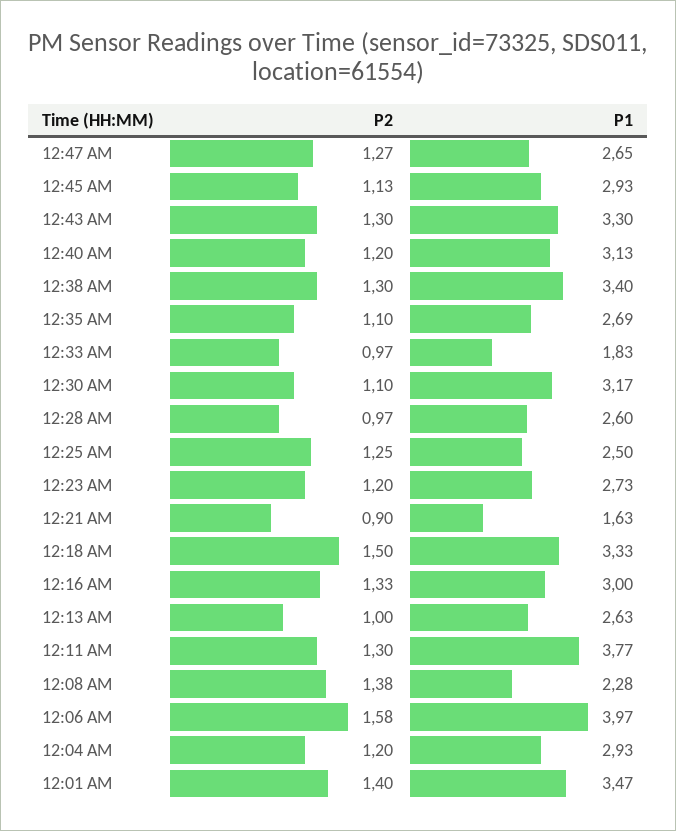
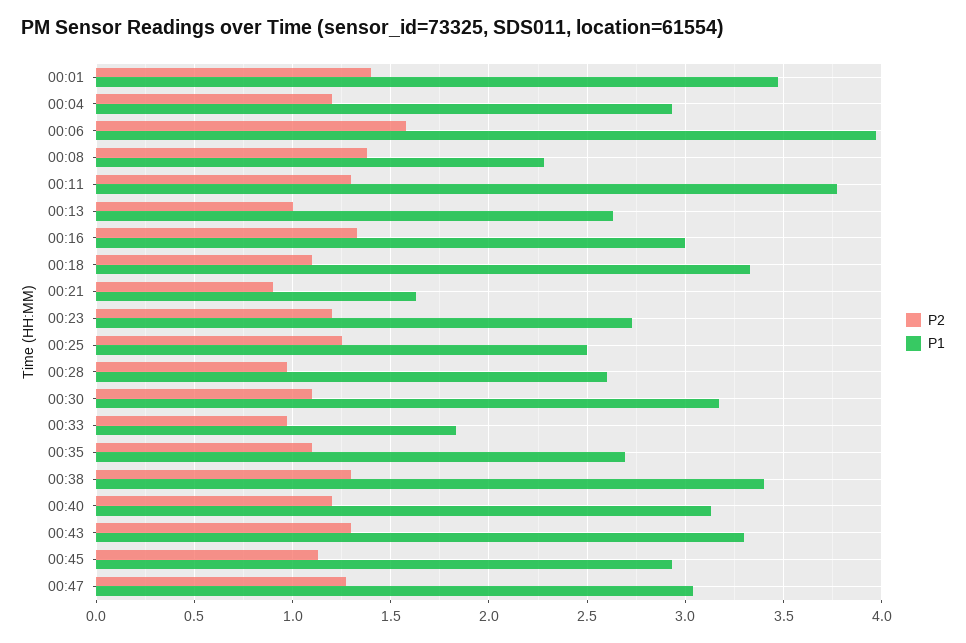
  {
    "P2": {
      "12:47 AM": 1.27,
      "12:45 AM": 1.13,
      "12:43 AM": 1.3,
      "12:40 AM": 1.2,
      "12:38 AM": 1.3,
      "12:35 AM": 1.1,
      "12:33 AM": 0.97,
      "12:30 AM": 1.1,
      "12:28 AM": 0.97,
      "12:25 AM": 1.25,
      "12:23 AM": 1.2,
      "12:21 AM": 0.9,
-     "12:18 AM": 1.5,
+     "12:18 AM": 1.1,
      "12:16 AM": 1.33,
      "12:13 AM": 1,
      "12:11 AM": 1.3,
      "12:08 AM": 1.38,
      "12:06 AM": 1.58,
      "12:04 AM": 1.2,
      "12:01 AM": 1.4
    },
    "P1": {
-     "12:47 AM": 2.65,
+     "12:47 AM": 3.05,
      "12:45 AM": 2.93,
      "12:43 AM": 3.3,
      "12:40 AM": 3.13,
      "12:38 AM": 3.4,
      "12:35 AM": 2.69,
      "12:33 AM": 1.83,
      "12:30 AM": 3.17,
      "12:28 AM": 2.6,
      "12:25 AM": 2.5,
      "12:23 AM": 2.73,
      "12:21 AM": 1.63,
      "12:18 AM": 3.33,
      "12:16 AM": 3,
      "12:13 AM": 2.63,
      "12:11 AM": 3.77,
      "12:08 AM": 2.28,
      "12:06 AM": 3.97,
      "12:04 AM": 2.93,
      "12:01 AM": 3.47
    }
  }

